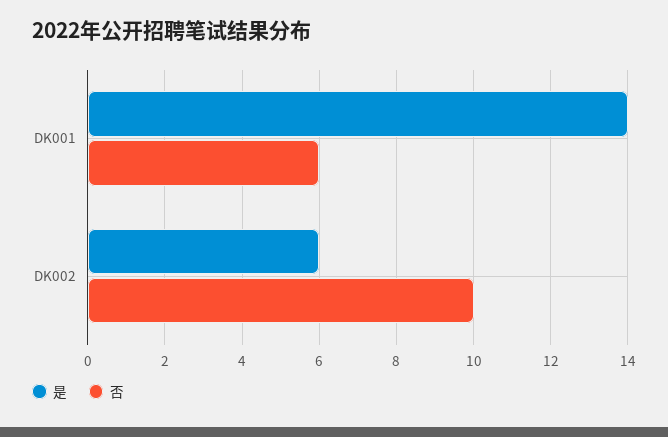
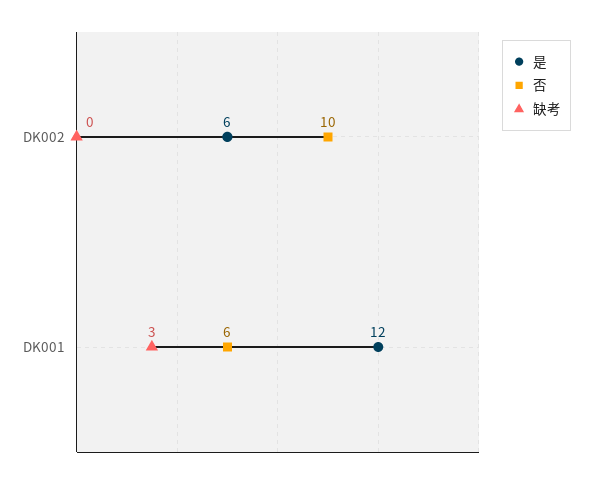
  {
    "是": {
-     "DK001": 14,
+     "DK001": 12,
      "DK002": 6
    },
    "否": {
      "DK001": 6,
      "DK002": 10
-   }
+   },
+   "缺考": {
+     "DK002": 0,
+     "DK001": 3
+   }
  }

